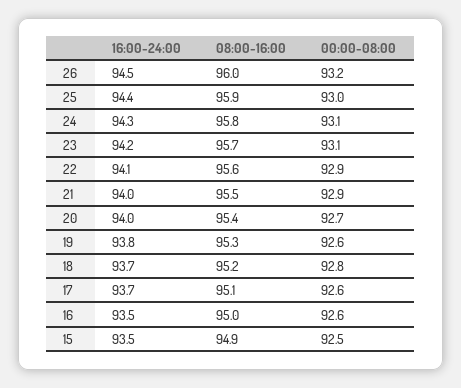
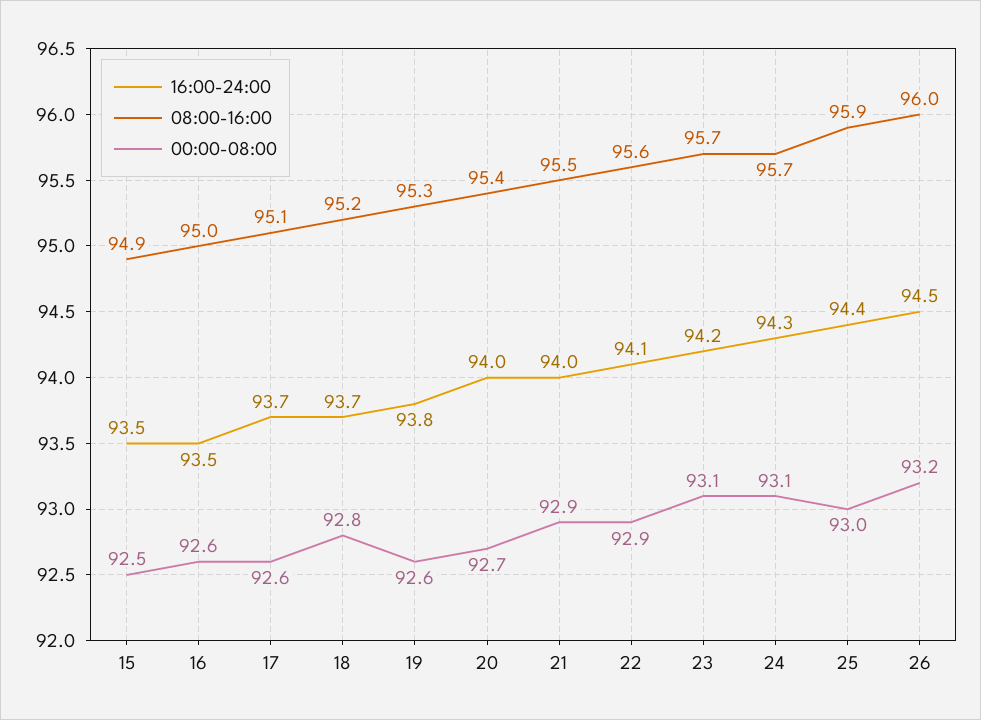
  {
    "16:00-24:00": {
      "26": 94.5,
      "25": 94.4,
      "24": 94.3,
      "23": 94.2,
      "22": 94.1,
      "21": 94,
      "20": 94,
      "19": 93.8,
      "18": 93.7,
      "17": 93.7,
      "16": 93.5,
      "15": 93.5
    },
    "08:00-16:00": {
      "26": 96,
      "25": 95.9,
-     "24": 95.8,
+     "24": 95.7,
      "23": 95.7,
      "22": 95.6,
      "21": 95.5,
      "20": 95.4,
      "19": 95.3,
      "18": 95.2,
      "17": 95.1,
      "16": 95,
      "15": 94.9
    },
    "00:00-08:00": {
      "26": 93.2,
      "25": 93,
      "24": 93.1,
      "23": 93.1,
      "22": 92.9,
      "21": 92.9,
      "20": 92.7,
      "19": 92.6,
      "18": 92.8,
      "17": 92.6,
      "16": 92.6,
      "15": 92.5
    }
  }

